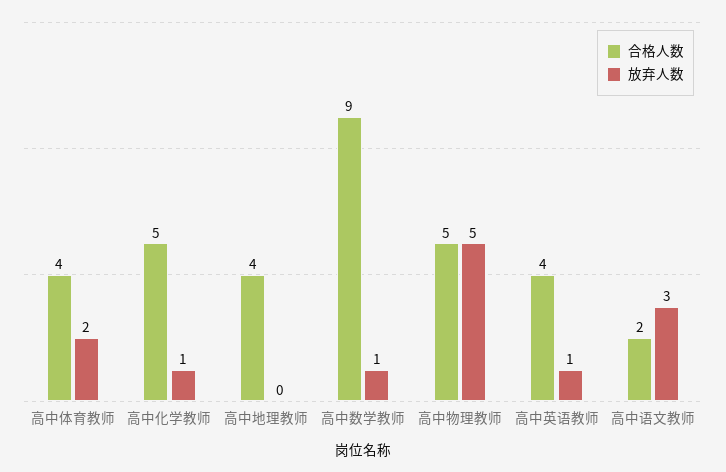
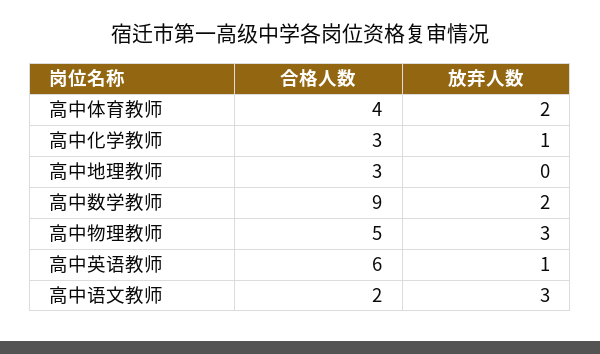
  {
    "合格人数": {
      "高中体育教师": 4,
-     "高中化学教师": 5,
+     "高中化学教师": 3,
-     "高中地理教师": 4,
+     "高中地理教师": 3,
      "高中数学教师": 9,
      "高中物理教师": 5,
-     "高中英语教师": 4,
+     "高中英语教师": 6,
      "高中语文教师": 2
    },
    "放弃人数": {
      "高中体育教师": 2,
      "高中化学教师": 1,
      "高中地理教师": 0,
-     "高中数学教师": 1,
+     "高中数学教师": 2,
-     "高中物理教师": 5,
+     "高中物理教师": 3,
      "高中英语教师": 1,
      "高中语文教师": 3
    }
  }

